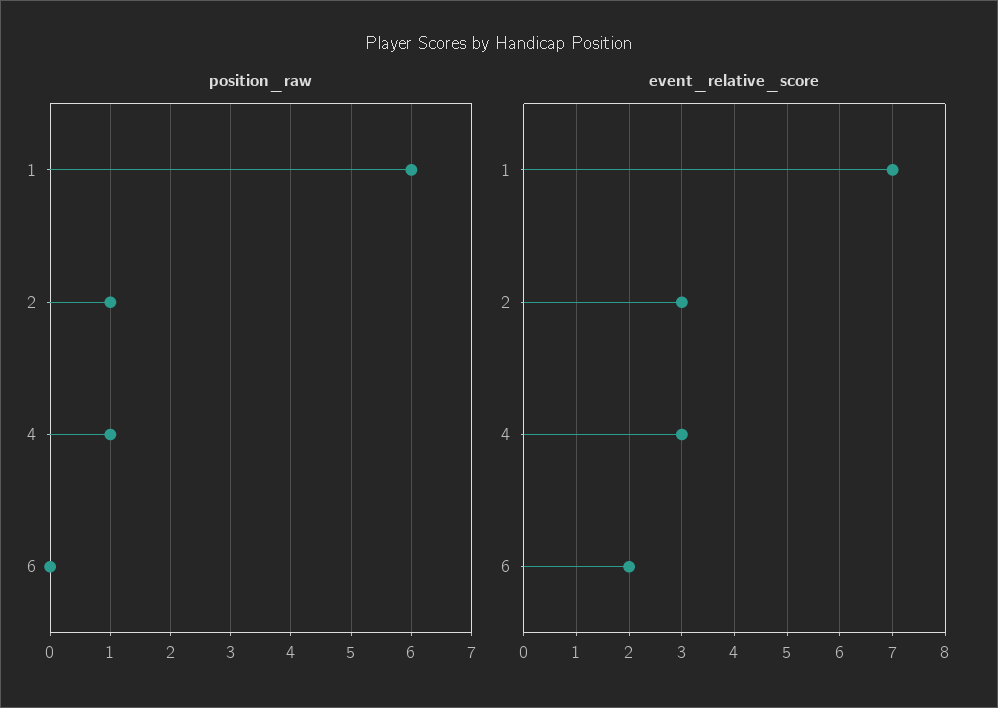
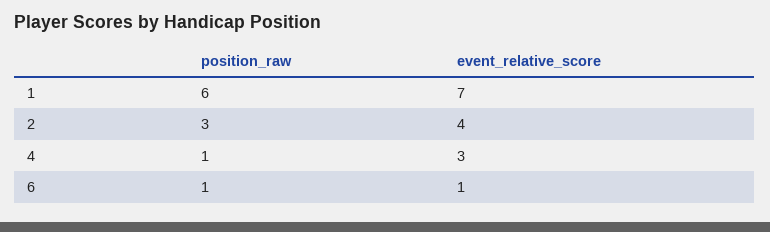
  {
    "position_raw": {
      "1": 6,
-     "2": 1,
+     "2": 3,
      "4": 1,
-     "6": 0
+     "6": 1
    },
    "event_relative_score": {
      "1": 7,
-     "2": 3,
+     "2": 4,
      "4": 3,
-     "6": 2
+     "6": 1
    }
  }

